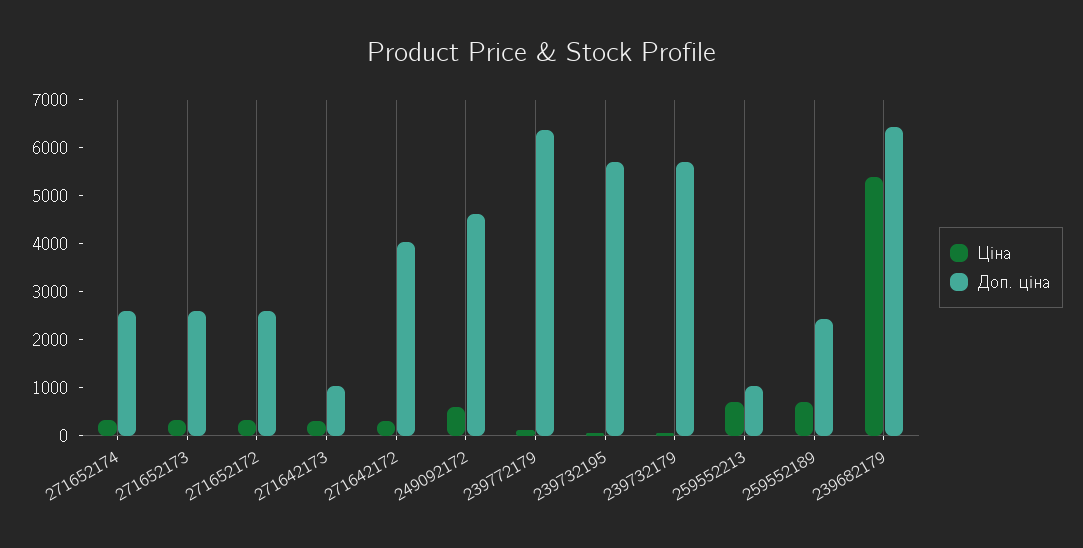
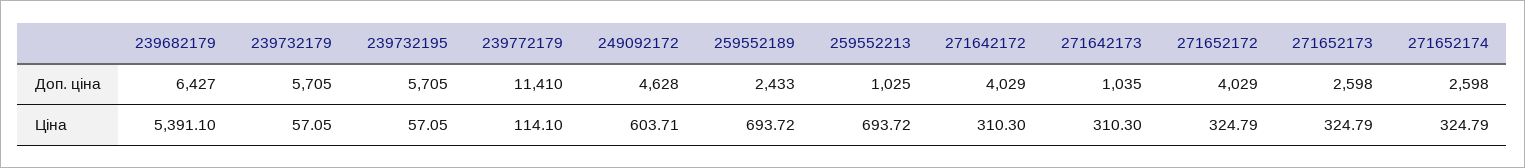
  {
    "Ціна": {
      "271652174": 324.79,
      "271652173": 324.79,
      "271652172": 324.79,
      "271642173": 310.3,
      "271642172": 310.3,
      "249092172": 603.71,
      "239772179": 114.1,
      "239732195": 57.05,
      "239732179": 57.05,
      "259552213": 693.72,
      "259552189": 693.72,
      "239682179": 5391.1
    },
    "Доп. ціна": {
      "271652174": 2598,
      "271652173": 2598,
-     "271652172": 2600,
+     "271652172": 4029,
      "271642173": 1035,
      "271642172": 4029,
      "249092172": 4628,
-     "239772179": 6400,
+     "239772179": 11410,
      "239732195": 5705,
      "239732179": 5705,
      "259552213": 1025,
      "259552189": 2433,
      "239682179": 6427
    }
  }

